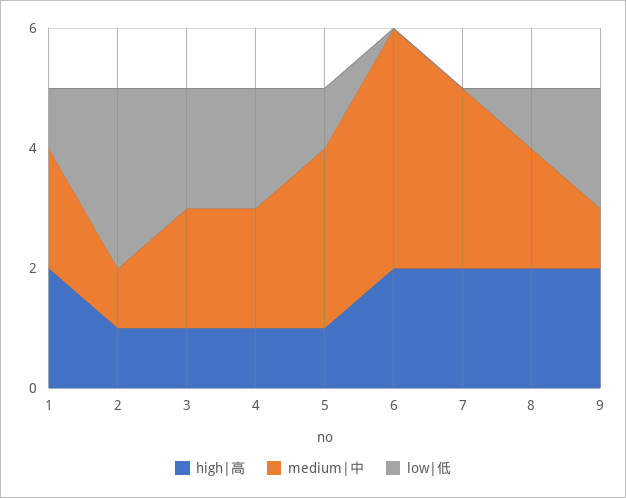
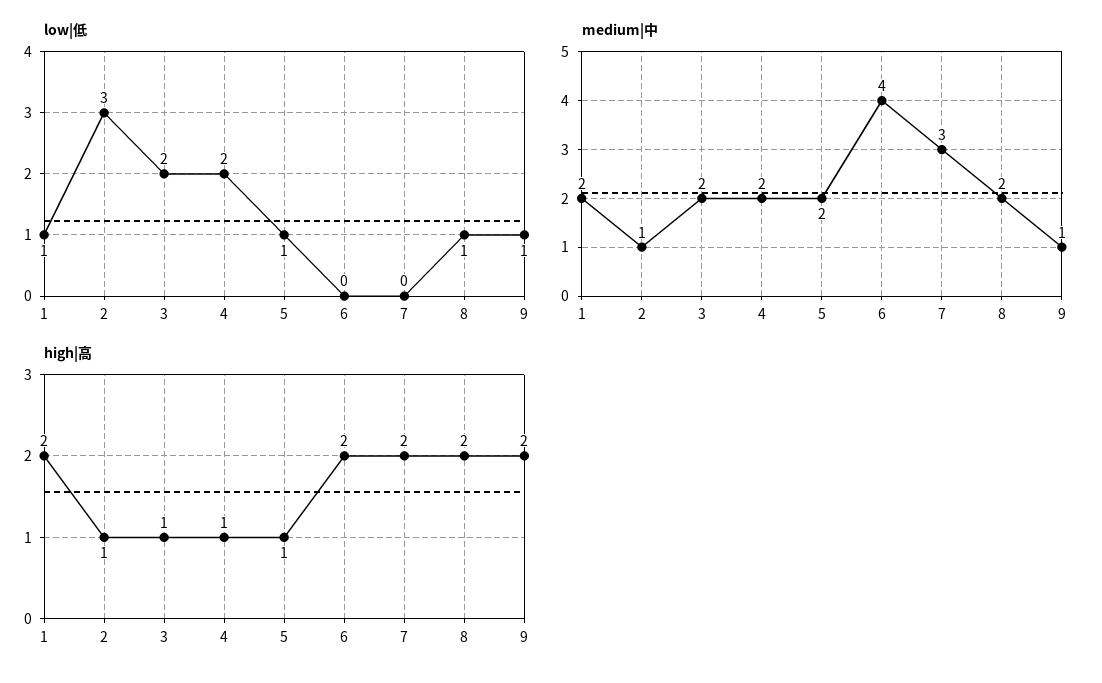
  {
    "high|高": {
      "1": 2,
      "2": 1,
      "3": 1,
      "4": 1,
      "5": 1,
      "6": 2,
      "7": 2,
      "8": 2,
      "9": 2
    },
    "medium|中": {
      "1": 2,
      "2": 1,
      "3": 2,
      "4": 2,
-     "5": 3,
+     "5": 2,
      "6": 4,
      "7": 3,
      "8": 2,
      "9": 1
    },
    "low|低": {
      "1": 1,
      "2": 3,
      "3": 2,
      "4": 2,
      "5": 1,
      "6": 0,
      "7": 0,
      "8": 1,
-     "9": 2
+     "9": 1
    }
  }

